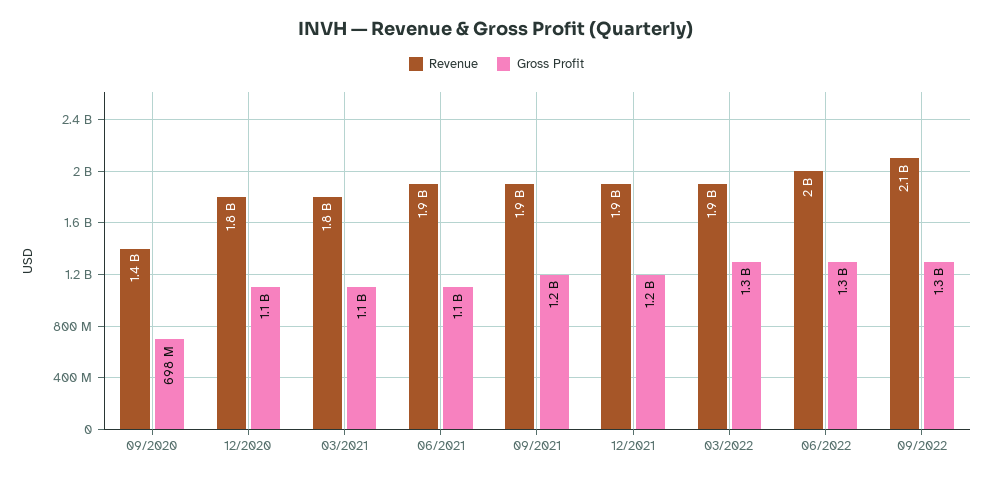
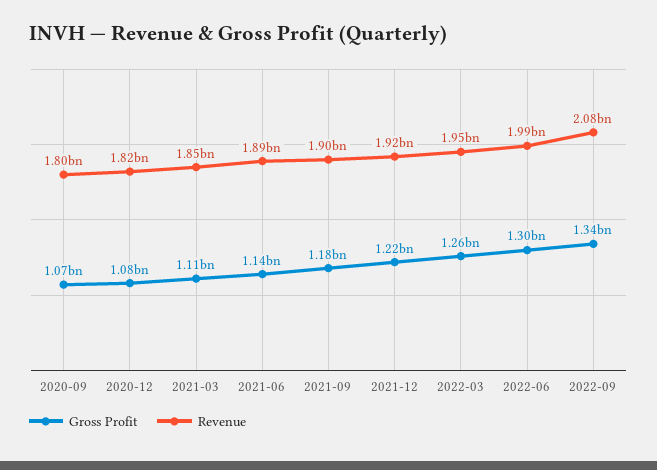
  {
    "Revenue": {
-     "09/2020": 1400000000,
+     "09/2020": 1800000000,
      "12/2020": 1820000000,
      "03/2021": 1850000000,
      "06/2021": 1890000000,
      "09/2021": 1900000000,
      "12/2021": 1920000000,
      "03/2022": 1950000000,
      "06/2022": 1990000000,
      "09/2022": 2080000000
    },
    "Gross Profit": {
-     "09/2020": 698000000,
+     "09/2020": 1070000000,
      "12/2020": 1080000000,
      "03/2021": 1110000000,
      "06/2021": 1140000000,
      "09/2021": 1180000000,
      "12/2021": 1220000000,
      "03/2022": 1260000000,
      "06/2022": 1300000000,
      "09/2022": 1340000000
    }
  }

